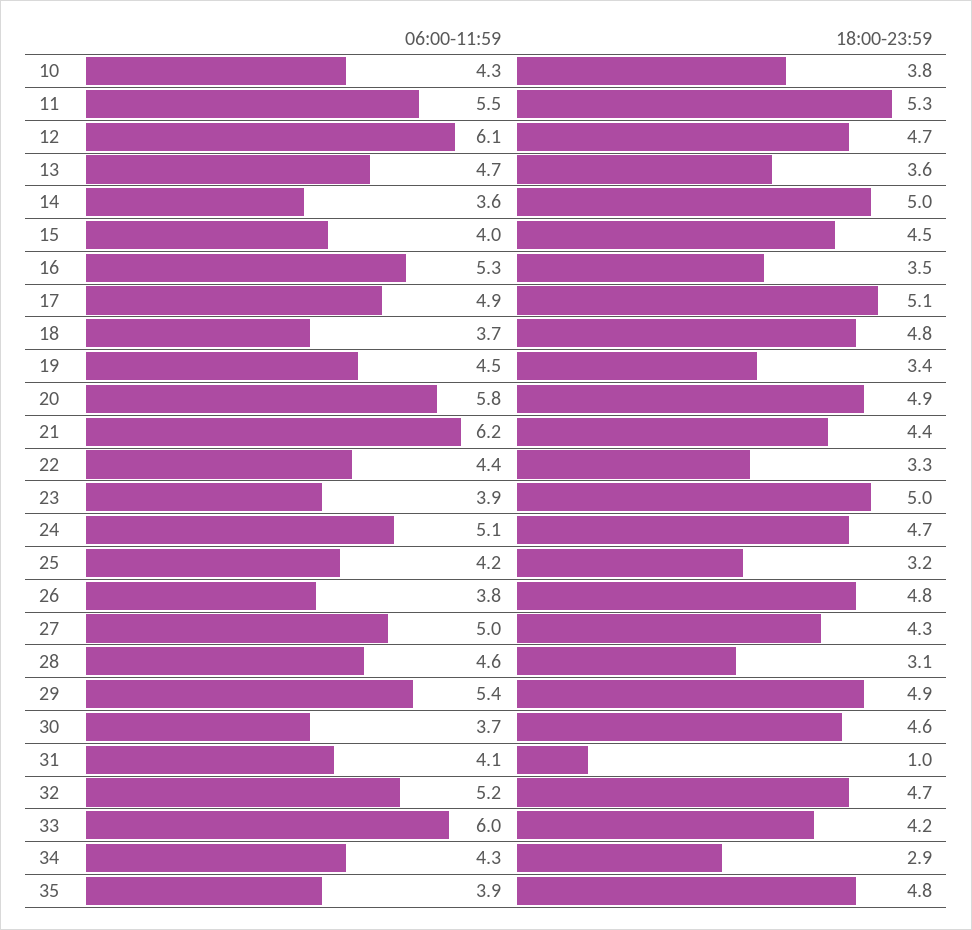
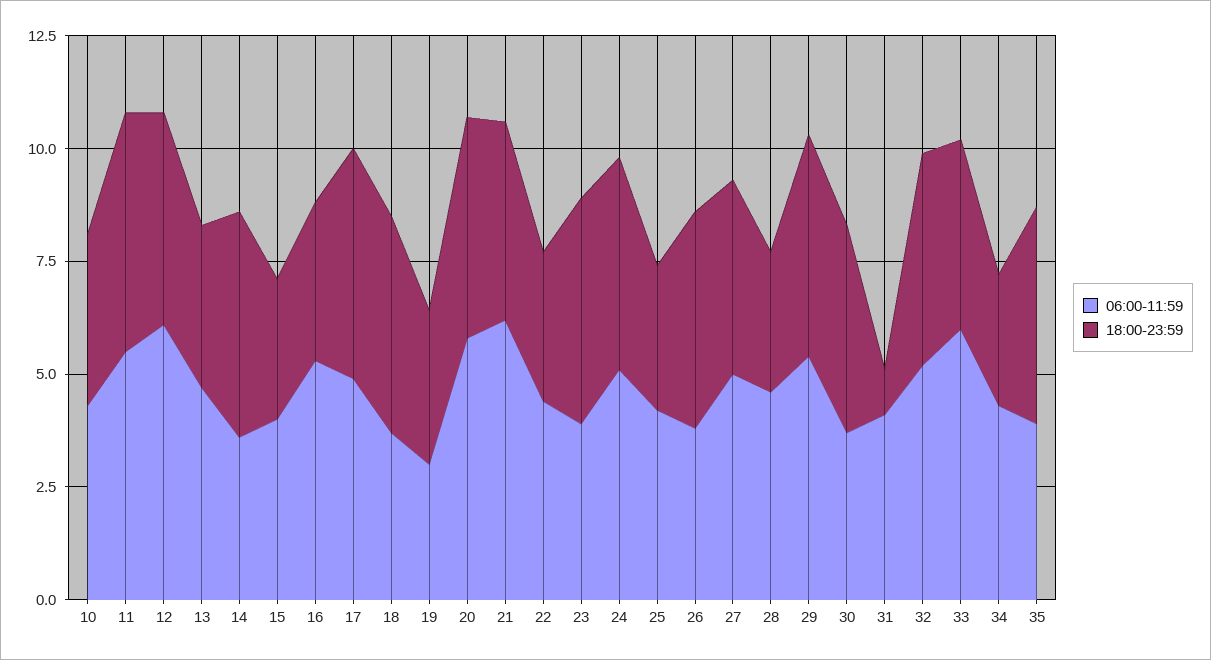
  {
    "06:00-11:59": {
      "10": 4.3,
      "11": 5.5,
      "12": 6.1,
      "13": 4.7,
      "14": 3.6,
      "15": 4,
      "16": 5.3,
      "17": 4.9,
      "18": 3.7,
-     "19": 4.5,
+     "19": 3,
      "20": 5.8,
      "21": 6.2,
      "22": 4.4,
      "23": 3.9,
      "24": 5.1,
      "25": 4.2,
      "26": 3.8,
      "27": 5,
      "28": 4.6,
      "29": 5.4,
      "30": 3.7,
      "31": 4.1,
      "32": 5.2,
      "33": 6,
      "34": 4.3,
      "35": 3.9
    },
    "18:00-23:59": {
      "10": 3.8,
      "11": 5.3,
      "12": 4.7,
      "13": 3.6,
      "14": 5,
-     "15": 4.5,
+     "15": 3,
      "16": 3.5,
      "17": 5.1,
      "18": 4.8,
      "19": 3.4,
      "20": 4.9,
      "21": 4.4,
      "22": 3.3,
      "23": 5,
      "24": 4.7,
      "25": 3.2,
      "26": 4.8,
      "27": 4.3,
      "28": 3.1,
      "29": 4.9,
      "30": 4.6,
      "31": 1,
      "32": 4.7,
      "33": 4.2,
      "34": 2.9,
      "35": 4.8
    }
  }

